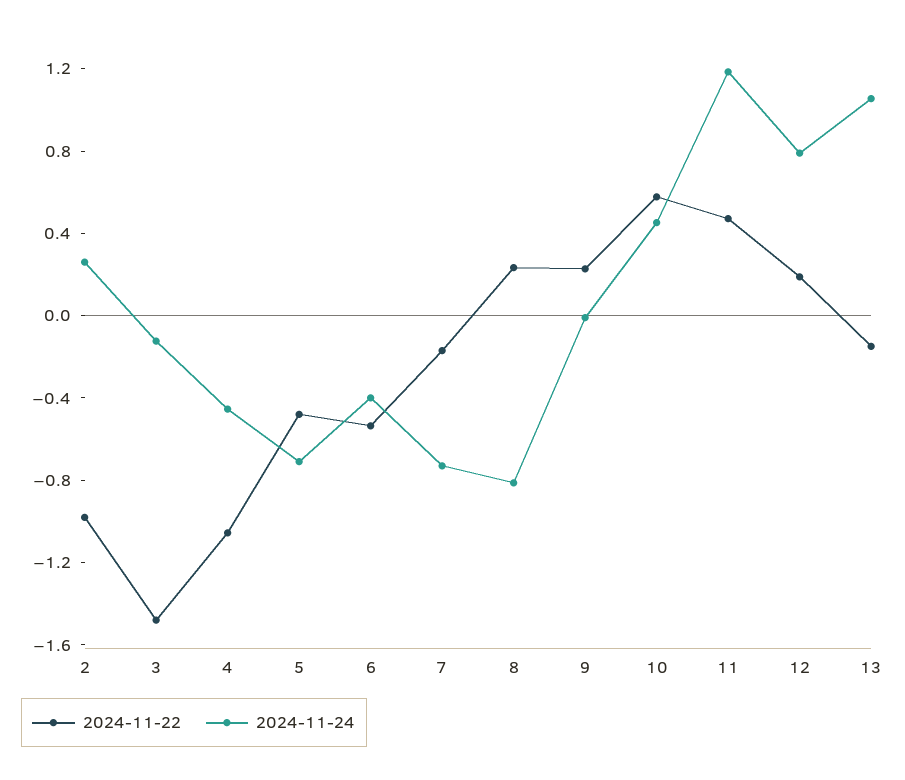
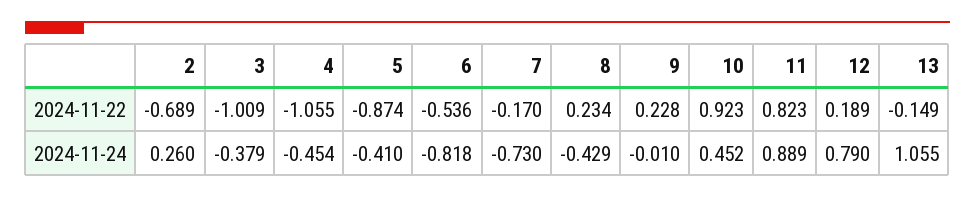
  {
    "2024-11-22": {
-     "2": -1,
+     "2": -0.689,
-     "3": -1.5,
+     "3": -1.009,
      "4": -1.055,
-     "5": -0.5,
+     "5": -0.874,
      "6": -0.536,
      "7": -0.17,
      "8": 0.234,
      "9": 0.228,
-     "10": 0.6,
+     "10": 0.923,
-     "11": 0.5,
+     "11": 0.823,
      "12": 0.189,
      "13": -0.149
    },
    "2024-11-24": {
      "2": 0.26,
-     "3": -0.1,
+     "3": -0.379,
      "4": -0.454,
-     "5": -0.7,
+     "5": -0.41,
-     "6": -0.4,
+     "6": -0.818,
      "7": -0.73,
-     "8": -0.8,
+     "8": -0.429,
      "9": -0.01,
      "10": 0.452,
-     "11": 1.2,
+     "11": 0.889,
      "12": 0.79,
      "13": 1.055
    }
  }

